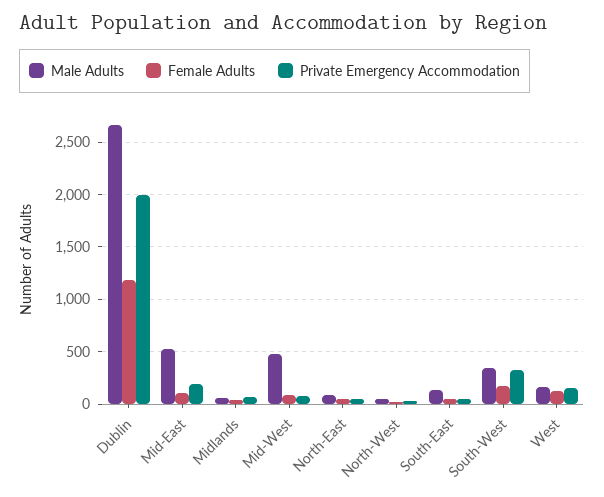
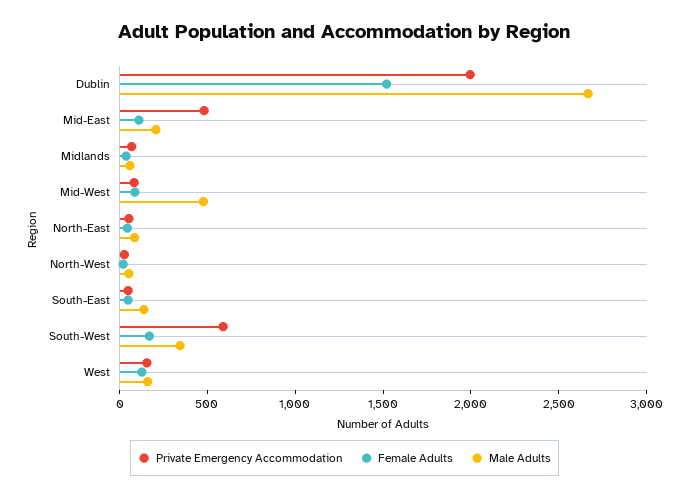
  {
    "Male Adults": {
      "Dublin": 2700,
-     "Mid-East": 500,
+     "Mid-East": 200,
      "Midlands": 100,
      "Mid-West": 500,
      "North-East": 100,
      "North-West": 100,
      "South-East": 100,
      "South-West": 300,
      "West": 200
    },
    "Female Adults": {
-     "Dublin": 1200,
+     "Dublin": 1500,
      "Mid-East": 100,
      "Midlands": 0,
      "Mid-West": 100,
      "North-East": 0,
      "North-West": 0,
      "South-East": 0,
      "South-West": 200,
      "West": 100
    },
    "Private Emergency Accommodation": {
      "Dublin": 2000,
-     "Mid-East": 200,
+     "Mid-East": 500,
      "Midlands": 100,
      "Mid-West": 100,
      "North-East": 100,
      "North-West": 0,
      "South-East": 0,
-     "South-West": 300,
+     "South-West": 600,
      "West": 200
    }
  }

